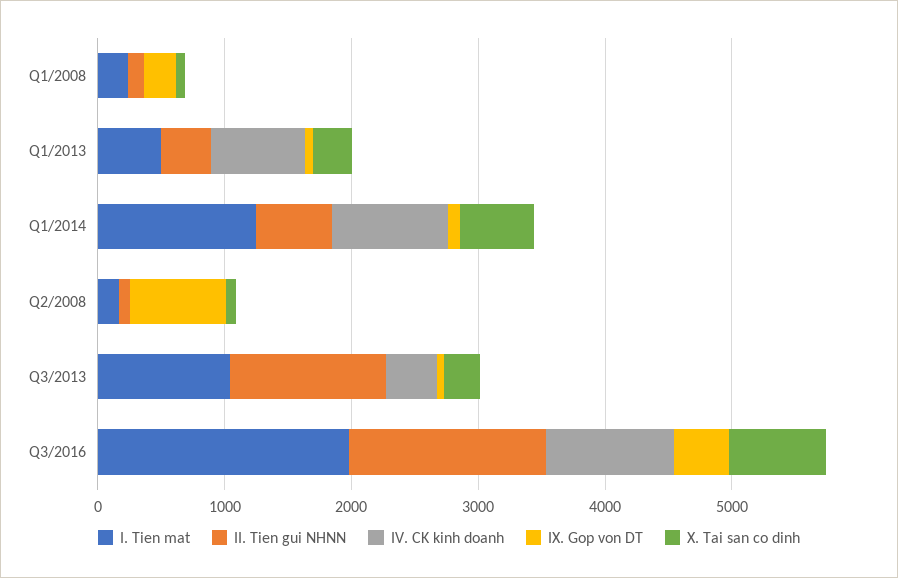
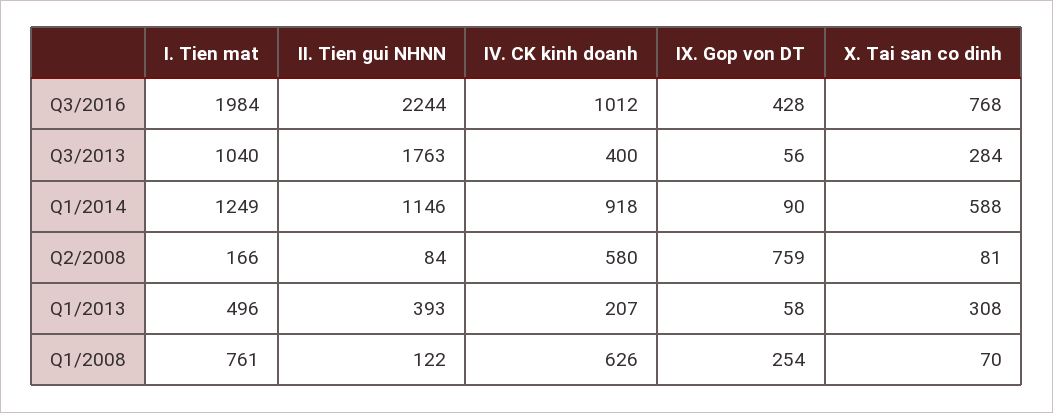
  {
    "I. Tien mat": {
-     "Q1/2008": 200,
+     "Q1/2008": 761,
      "Q1/2013": 496,
      "Q1/2014": 1249,
      "Q2/2008": 166,
      "Q3/2013": 1040,
      "Q3/2016": 1984
    },
    "II. Tien gui NHNN": {
      "Q1/2008": 122,
      "Q1/2013": 393,
-     "Q1/2014": 600,
+     "Q1/2014": 1146,
      "Q2/2008": 84,
-     "Q3/2013": 1200,
+     "Q3/2013": 1763,
-     "Q3/2016": 1600
+     "Q3/2016": 2244
    },
    "IV. CK kinh doanh": {
-     "Q1/2008": 0,
+     "Q1/2008": 626,
-     "Q1/2013": 800,
+     "Q1/2013": 207,
      "Q1/2014": 918,
-     "Q2/2008": 0,
+     "Q2/2008": 580,
      "Q3/2013": 400,
      "Q3/2016": 1012
    },
    "IX. Gop von DT": {
      "Q1/2008": 254,
      "Q1/2013": 58,
      "Q1/2014": 90,
      "Q2/2008": 759,
      "Q3/2013": 56,
      "Q3/2016": 428
    },
    "X. Tai san co dinh": {
      "Q1/2008": 70,
      "Q1/2013": 308,
      "Q1/2014": 588,
      "Q2/2008": 81,
      "Q3/2013": 284,
      "Q3/2016": 768
    }
  }

